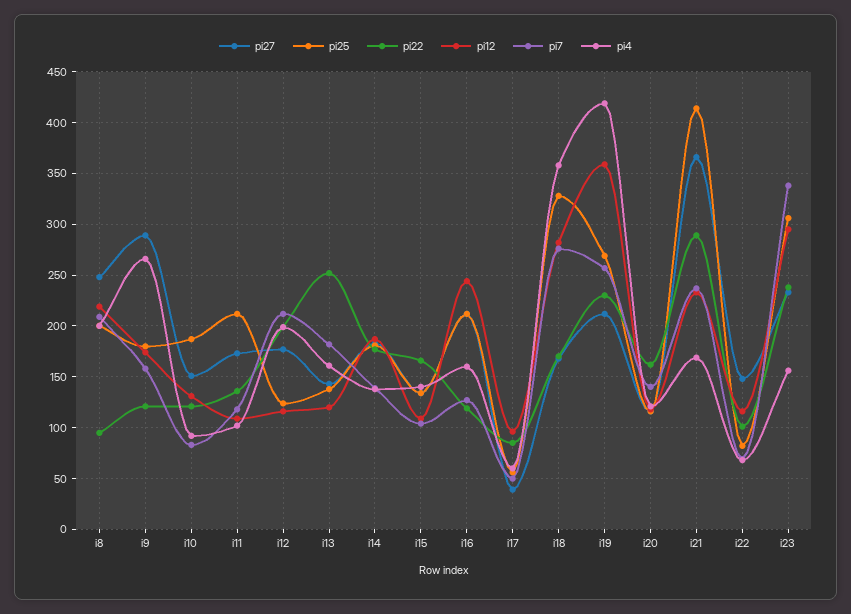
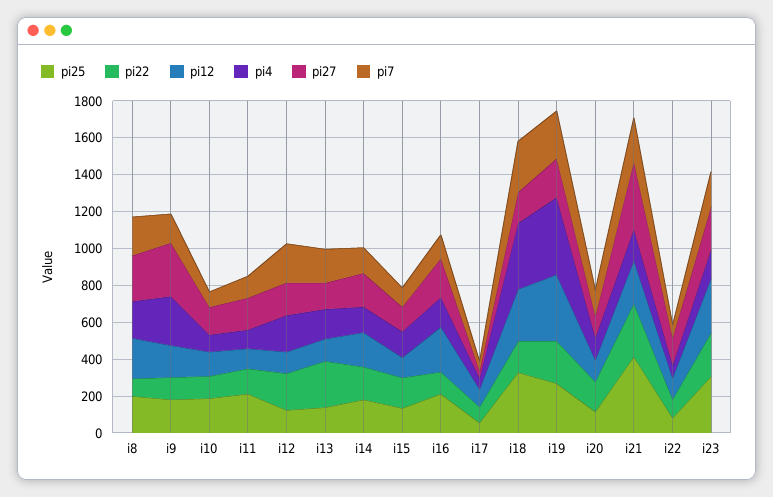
  {
    "pi27": {
      "i8": 250,
      "i9": 290,
      "i10": 150,
      "i11": 170,
      "i12": 180,
      "i13": 140,
      "i14": 180,
      "i15": 130,
      "i16": 210,
      "i17": 40,
      "i18": 170,
      "i19": 210,
      "i20": 120,
      "i21": 370,
      "i22": 150,
      "i23": 230
    },
    "pi25": {
      "i8": 200,
      "i9": 180,
      "i10": 190,
      "i11": 210,
      "i12": 120,
      "i13": 140,
      "i14": 180,
      "i15": 130,
      "i16": 210,
      "i17": 60,
      "i18": 330,
      "i19": 270,
      "i20": 120,
      "i21": 410,
      "i22": 80,
      "i23": 310
    },
    "pi22": {
      "i8": 100,
      "i9": 120,
      "i10": 120,
      "i11": 140,
      "i12": 200,
      "i13": 250,
      "i14": 180,
      "i15": 170,
      "i16": 120,
      "i17": 90,
      "i18": 170,
      "i19": 230,
      "i20": 160,
      "i21": 290,
      "i22": 100,
      "i23": 240
    },
    "pi12": {
      "i8": 220,
      "i9": 170,
      "i10": 130,
      "i11": 110,
      "i12": 120,
      "i13": 120,
      "i14": 190,
      "i15": 110,
      "i16": 240,
      "i17": 100,
      "i18": 280,
      "i19": 360,
      "i20": 120,
      "i21": 230,
      "i22": 120,
      "i23": 300
    },
    "pi7": {
      "i8": 210,
      "i9": 160,
      "i10": 80,
      "i11": 120,
      "i12": 210,
      "i13": 180,
      "i14": 140,
      "i15": 100,
      "i16": 130,
      "i17": 50,
      "i18": 280,
      "i19": 260,
      "i20": 140,
      "i21": 240,
      "i22": 70,
-     "i23": 340
+     "i23": 200
    },
    "pi4": {
      "i8": 200,
      "i9": 270,
      "i10": 90,
      "i11": 100,
      "i12": 200,
      "i13": 160,
      "i14": 140,
      "i15": 140,
      "i16": 160,
      "i17": 60,
      "i18": 360,
      "i19": 420,
      "i20": 120,
      "i21": 170,
      "i22": 70,
      "i23": 160
    }
  }

